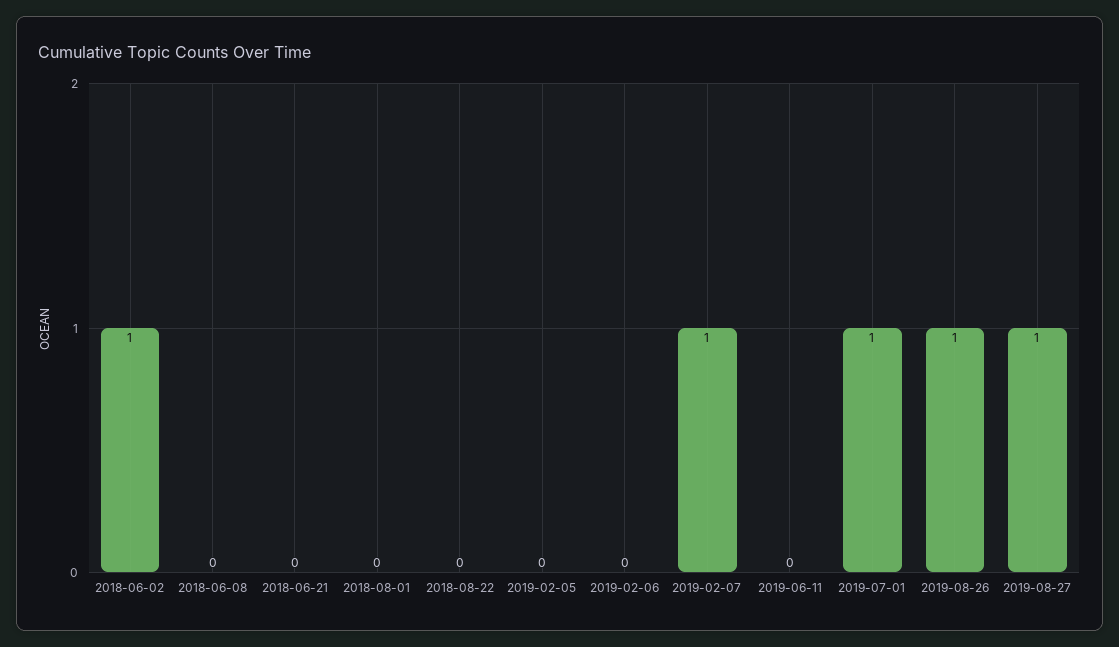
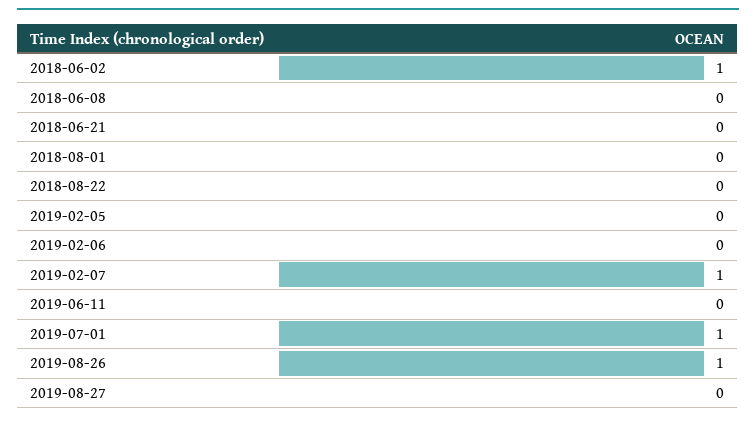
  {
    "2018-06-02": 1,
    "2018-06-08": 0,
    "2018-06-21": 0,
    "2018-08-01": 0,
    "2018-08-22": 0,
    "2019-02-05": 0,
    "2019-02-06": 0,
    "2019-02-07": 1,
    "2019-06-11": 0,
    "2019-07-01": 1,
    "2019-08-26": 1,
-   "2019-08-27": 1
+   "2019-08-27": 0
  }

